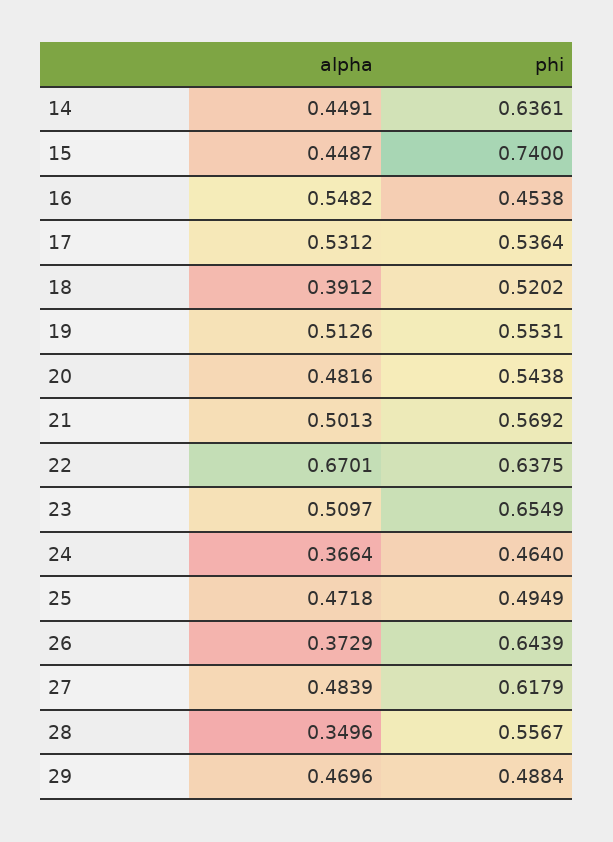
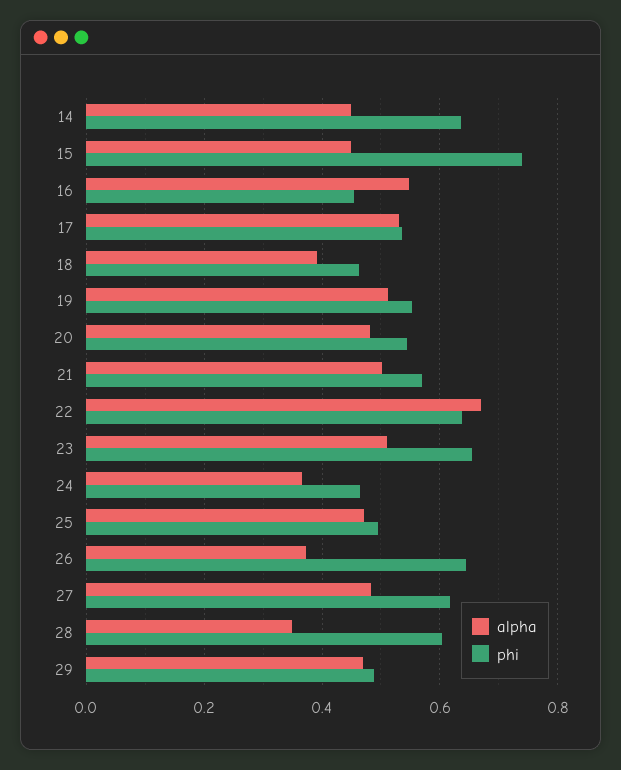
  {
    "alpha": {
      "14": 0.4491,
      "15": 0.4487,
      "16": 0.5482,
      "17": 0.5312,
      "18": 0.3912,
      "19": 0.5126,
      "20": 0.4816,
      "21": 0.5013,
      "22": 0.6701,
      "23": 0.5097,
      "24": 0.3664,
      "25": 0.4718,
      "26": 0.3729,
      "27": 0.4839,
      "28": 0.3496,
      "29": 0.4696
    },
    "phi": {
      "14": 0.6361,
      "15": 0.74,
      "16": 0.4538,
      "17": 0.5364,
-     "18": 0.5202,
+     "18": 0.46,
      "19": 0.5531,
      "20": 0.5438,
      "21": 0.5692,
      "22": 0.6375,
      "23": 0.6549,
      "24": 0.464,
      "25": 0.4949,
      "26": 0.6439,
      "27": 0.6179,
-     "28": 0.5567,
+     "28": 0.6,
      "29": 0.4884
    }
  }

